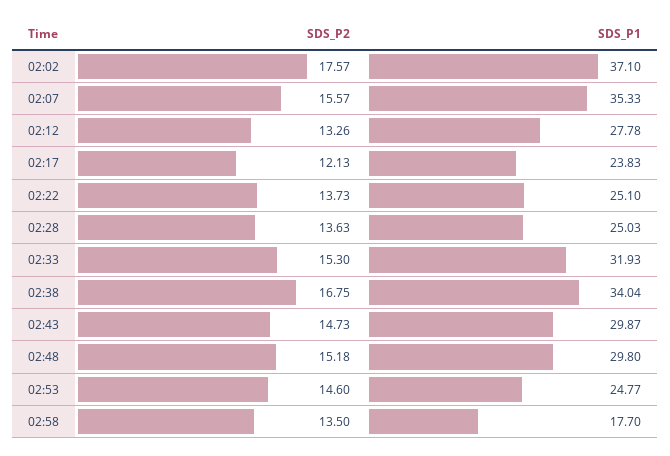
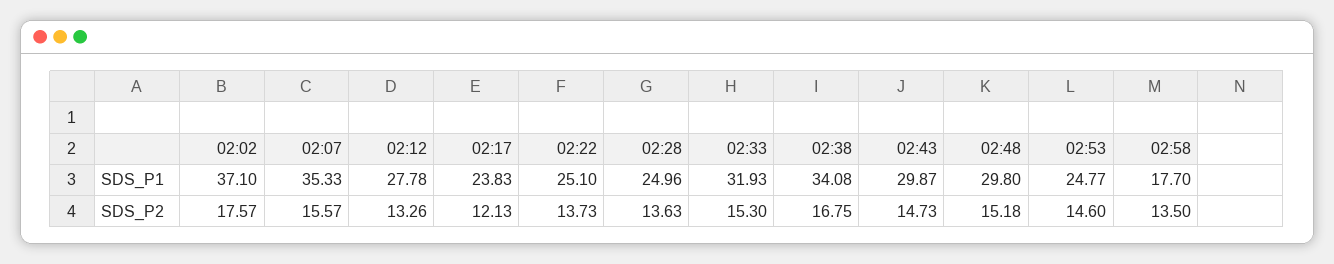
  {
    "SDS_P2": {
      "02:02": 17.57,
      "02:07": 15.57,
      "02:12": 13.26,
      "02:17": 12.13,
      "02:22": 13.73,
      "02:28": 13.63,
      "02:33": 15.3,
      "02:38": 16.75,
      "02:43": 14.73,
      "02:48": 15.18,
      "02:53": 14.6,
      "02:58": 13.5
    },
    "SDS_P1": {
      "02:02": 37.1,
      "02:07": 35.33,
      "02:12": 27.78,
      "02:17": 23.83,
      "02:22": 25.1,
-     "02:28": 25.03,
+     "02:28": 24.96,
      "02:33": 31.93,
-     "02:38": 34.04,
+     "02:38": 34.08,
      "02:43": 29.87,
      "02:48": 29.8,
      "02:53": 24.77,
      "02:58": 17.7
    }
  }

